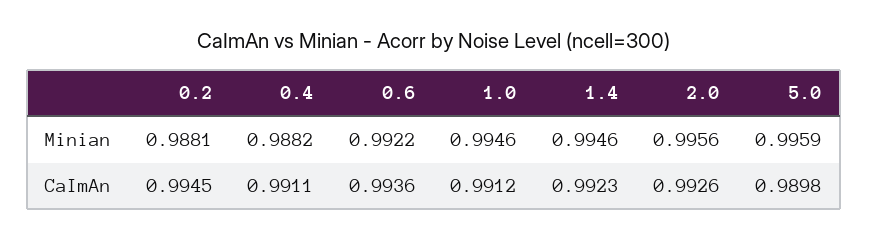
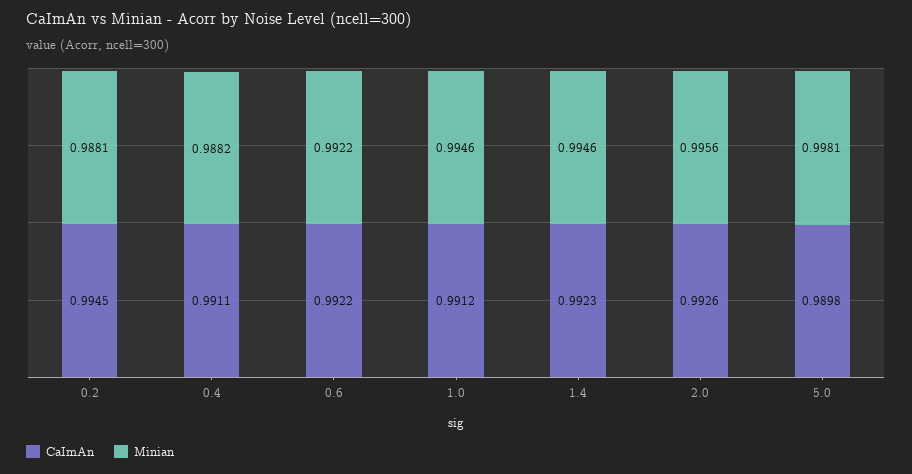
  {
    "Minian": {
      "0.2": 0.9881,
      "0.4": 0.9882,
      "0.6": 0.9922,
      "1.0": 0.9946,
      "1.4": 0.9946,
      "2.0": 0.9956,
-     "5.0": 0.9959
+     "5.0": 0.9981
    },
    "CaImAn": {
      "0.2": 0.9945,
      "0.4": 0.9911,
-     "0.6": 0.9936,
+     "0.6": 0.9922,
      "1.0": 0.9912,
      "1.4": 0.9923,
      "2.0": 0.9926,
      "5.0": 0.9898
    }
  }

